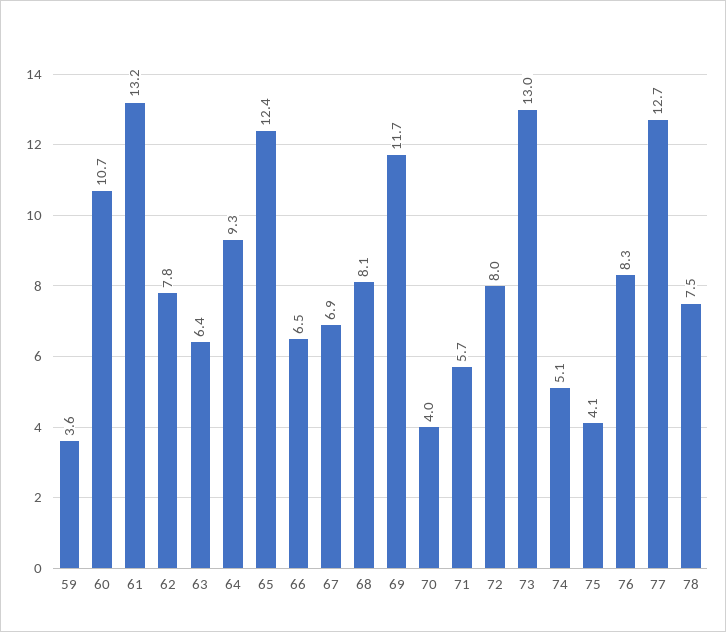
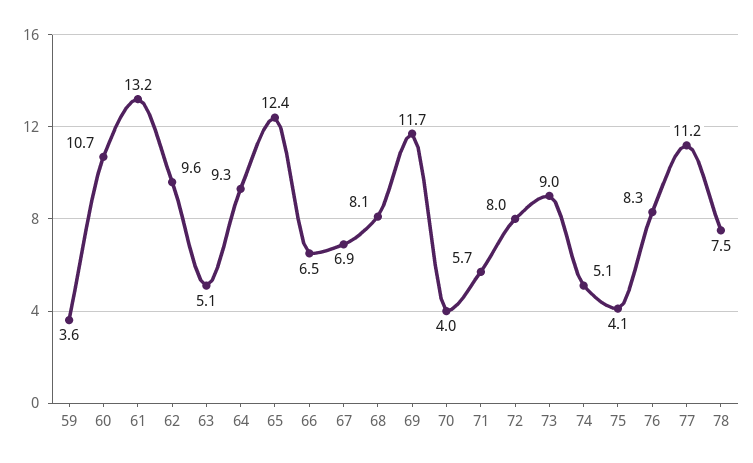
  {
    "59": 3.6,
    "60": 10.7,
    "61": 13.2,
-   "62": 7.8,
+   "62": 9.6,
-   "63": 6.4,
+   "63": 5.1,
    "64": 9.3,
    "65": 12.4,
    "66": 6.5,
    "67": 6.9,
    "68": 8.1,
    "69": 11.7,
    "70": 4,
    "71": 5.7,
    "72": 8,
-   "73": 13,
+   "73": 9,
    "74": 5.1,
    "75": 4.1,
    "76": 8.3,
-   "77": 12.7,
+   "77": 11.2,
    "78": 7.5
  }

